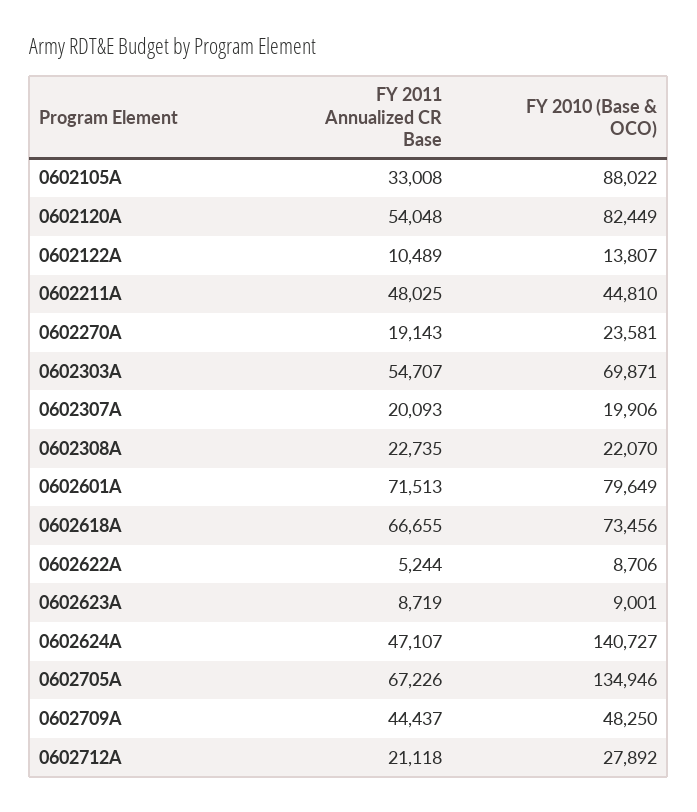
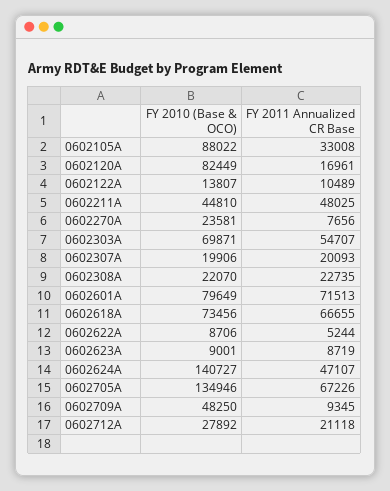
  {
    "FY 2011 Annualized CR Base": {
      "0602105A": 33008,
-     "0602120A": 54048,
+     "0602120A": 16961,
      "0602122A": 10489,
      "0602211A": 48025,
-     "0602270A": 19143,
+     "0602270A": 7656,
      "0602303A": 54707,
      "0602307A": 20093,
      "0602308A": 22735,
      "0602601A": 71513,
      "0602618A": 66655,
      "0602622A": 5244,
      "0602623A": 8719,
      "0602624A": 47107,
      "0602705A": 67226,
-     "0602709A": 44437,
+     "0602709A": 9345,
      "0602712A": 21118
    },
    "FY 2010 (Base & OCO)": {
      "0602105A": 88022,
      "0602120A": 82449,
      "0602122A": 13807,
      "0602211A": 44810,
      "0602270A": 23581,
      "0602303A": 69871,
      "0602307A": 19906,
      "0602308A": 22070,
      "0602601A": 79649,
      "0602618A": 73456,
      "0602622A": 8706,
      "0602623A": 9001,
      "0602624A": 140727,
      "0602705A": 134946,
      "0602709A": 48250,
      "0602712A": 27892
    }
  }

